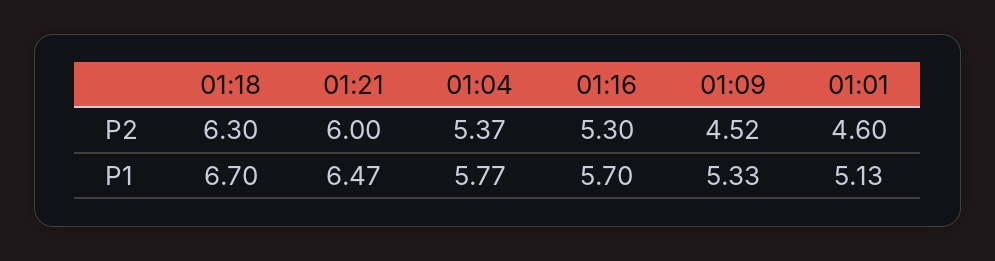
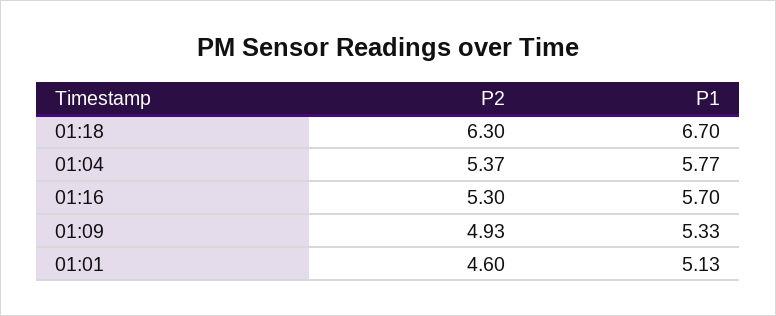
  {
    "01:18": {
      "P2": 6.3,
      "P1": 6.7
    },
-   "01:21": {
-     "P2": 6,
-     "P1": 6.47
-   },
    "01:04": {
      "P2": 5.37,
      "P1": 5.77
    },
    "01:16": {
      "P2": 5.3,
      "P1": 5.7
    },
    "01:09": {
-     "P2": 4.52,
+     "P2": 4.93,
      "P1": 5.33
    },
    "01:01": {
      "P2": 4.6,
      "P1": 5.13
    }
  }

